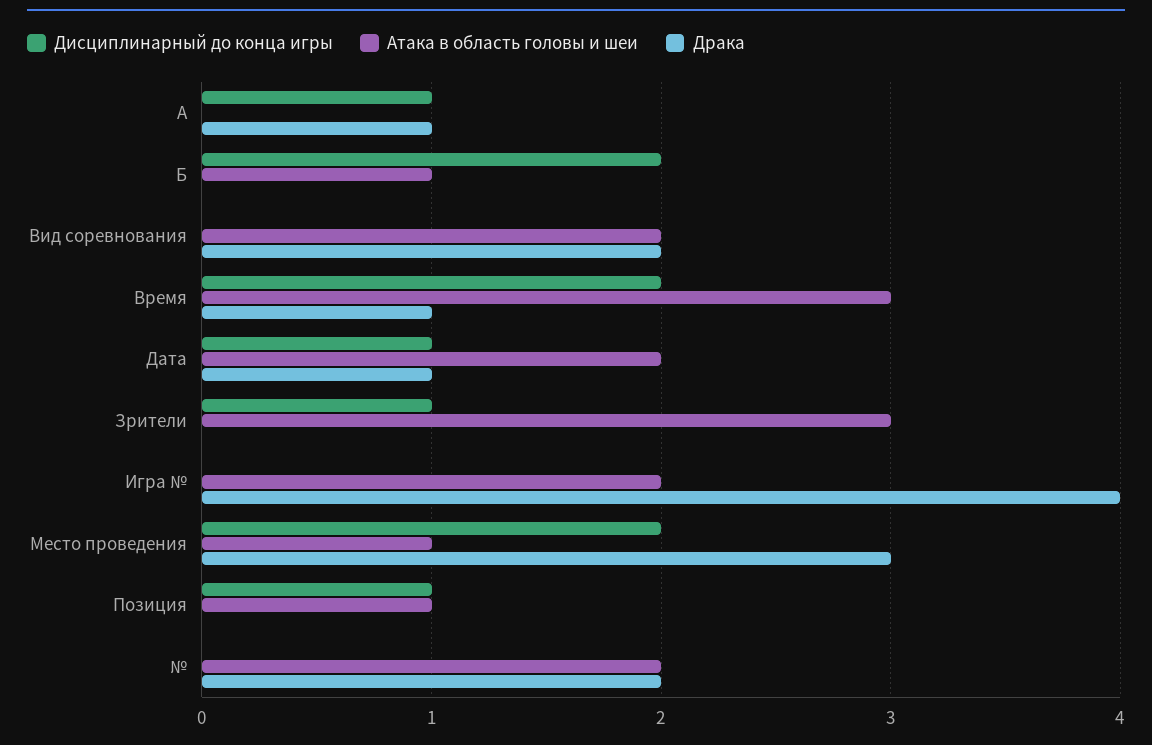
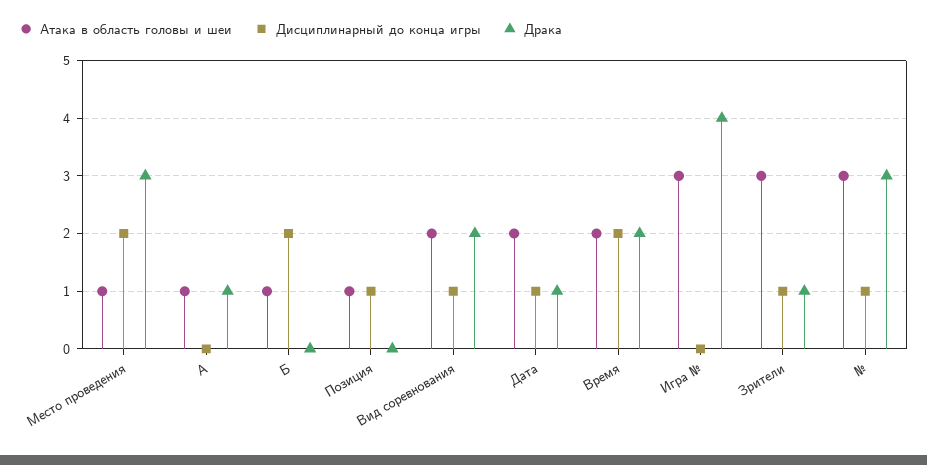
  {
    "Дисциплинарный до конца игры": {
-     "A": 1,
+     "A": 0,
      "Б": 2,
-     "Вид соревнования": 0,
+     "Вид соревнования": 1,
      "Время": 2,
      "Дата": 1,
      "Зрители": 1,
      "Игра №": 0,
      "Место проведения": 2,
      "Позиция": 1,
-     "№": 0
+     "№": 1
    },
    "Атака в область головы и шеи": {
-     "A": 0,
+     "A": 1,
      "Б": 1,
      "Вид соревнования": 2,
-     "Время": 3,
+     "Время": 2,
      "Дата": 2,
      "Зрители": 3,
-     "Игра №": 2,
+     "Игра №": 3,
      "Место проведения": 1,
      "Позиция": 1,
-     "№": 2
+     "№": 3
    },
    "Драка": {
      "A": 1,
      "Б": 0,
      "Вид соревнования": 2,
-     "Время": 1,
+     "Время": 2,
      "Дата": 1,
-     "Зрители": 0,
+     "Зрители": 1,
      "Игра №": 4,
      "Место проведения": 3,
      "Позиция": 0,
-     "№": 2
+     "№": 3
    }
  }

